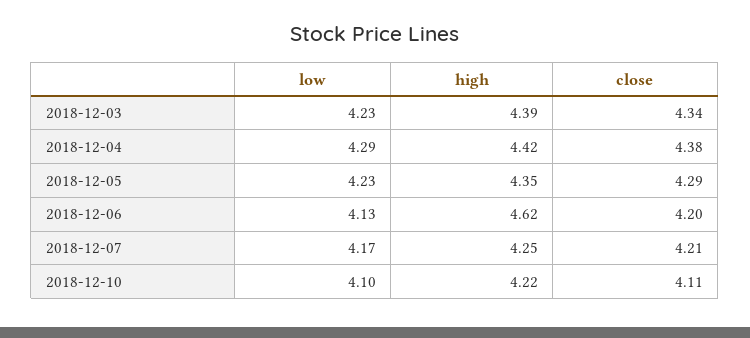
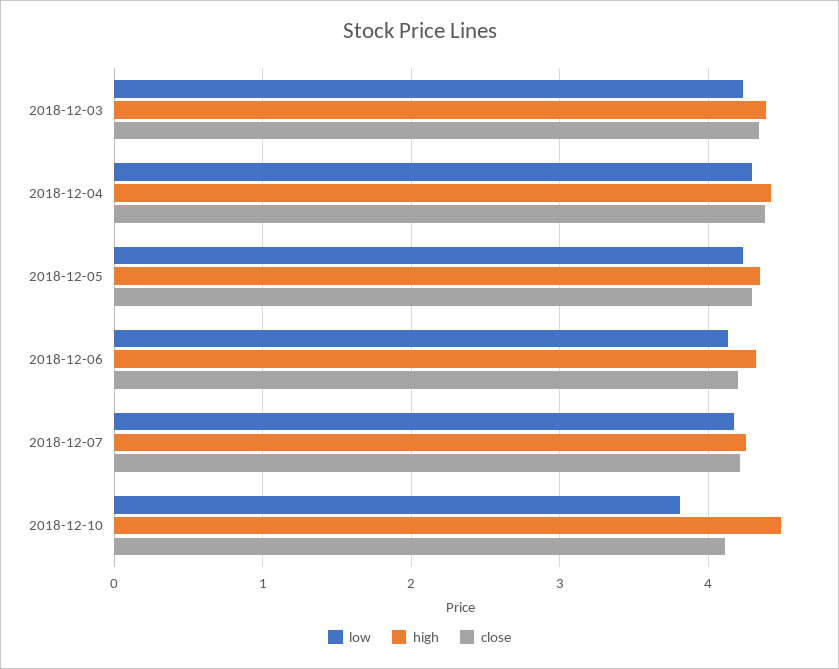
  {
    "low": {
      "2018-12-03": 4.23,
      "2018-12-04": 4.29,
      "2018-12-05": 4.23,
      "2018-12-06": 4.13,
      "2018-12-07": 4.17,
-     "2018-12-10": 4.1
+     "2018-12-10": 3.8
    },
    "high": {
      "2018-12-03": 4.39,
      "2018-12-04": 4.42,
      "2018-12-05": 4.35,
-     "2018-12-06": 4.62,
+     "2018-12-06": 4.3,
      "2018-12-07": 4.25,
-     "2018-12-10": 4.22
+     "2018-12-10": 4.5
    },
    "close": {
      "2018-12-03": 4.34,
      "2018-12-04": 4.38,
      "2018-12-05": 4.29,
      "2018-12-06": 4.2,
      "2018-12-07": 4.21,
      "2018-12-10": 4.11
    }
  }

